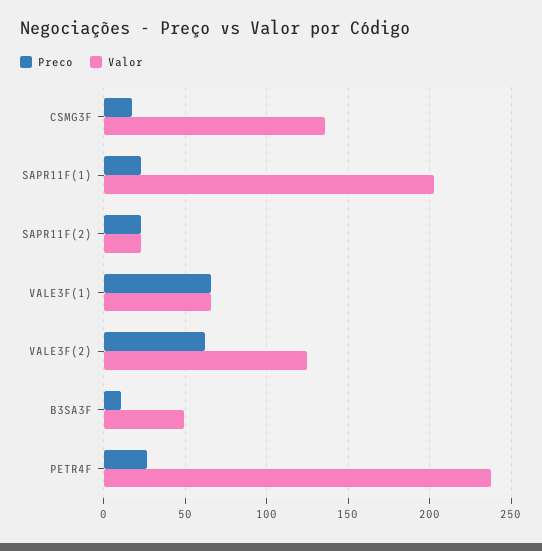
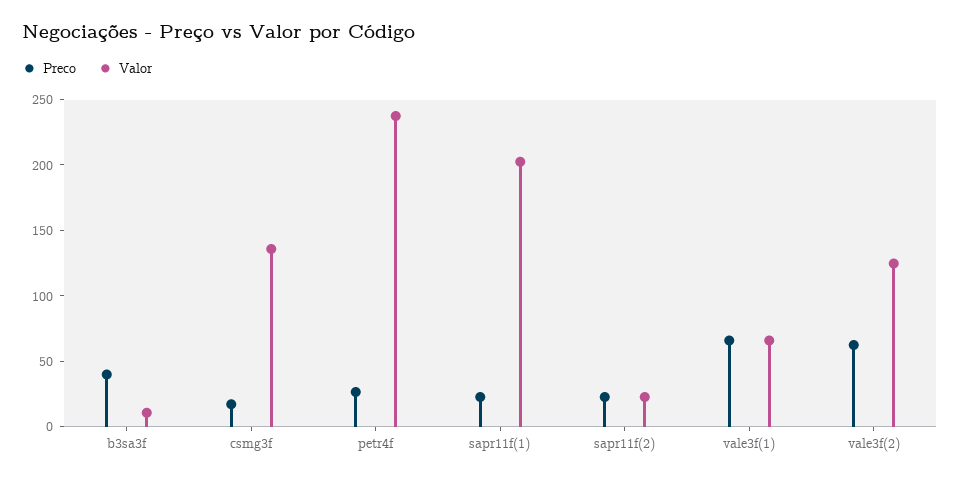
  {
    "Preco": {
      "CSMG3F": 15,
      "SAPR11F(1)": 20,
      "SAPR11F(2)": 25,
      "VALE3F(1)": 65,
      "VALE3F(2)": 60,
-     "B3SA3F": 10,
+     "B3SA3F": 40,
      "PETR4F": 25
    },
    "Valor": {
      "CSMG3F": 135,
      "SAPR11F(1)": 200,
      "SAPR11F(2)": 25,
      "VALE3F(1)": 65,
      "VALE3F(2)": 125,
-     "B3SA3F": 50,
+     "B3SA3F": 10,
      "PETR4F": 235
    }
  }

